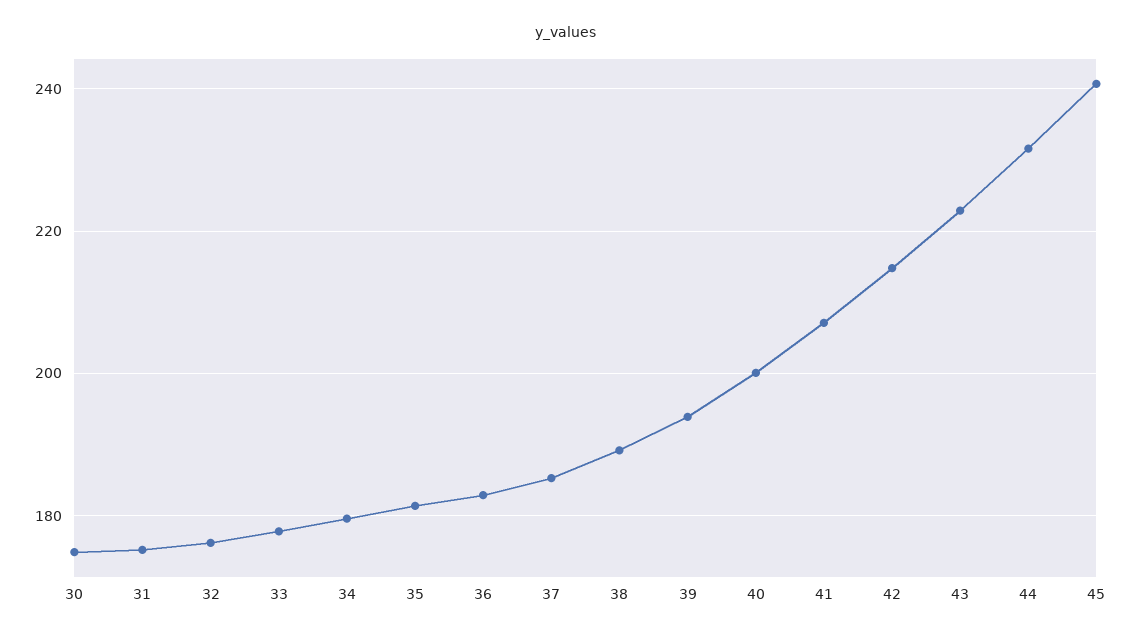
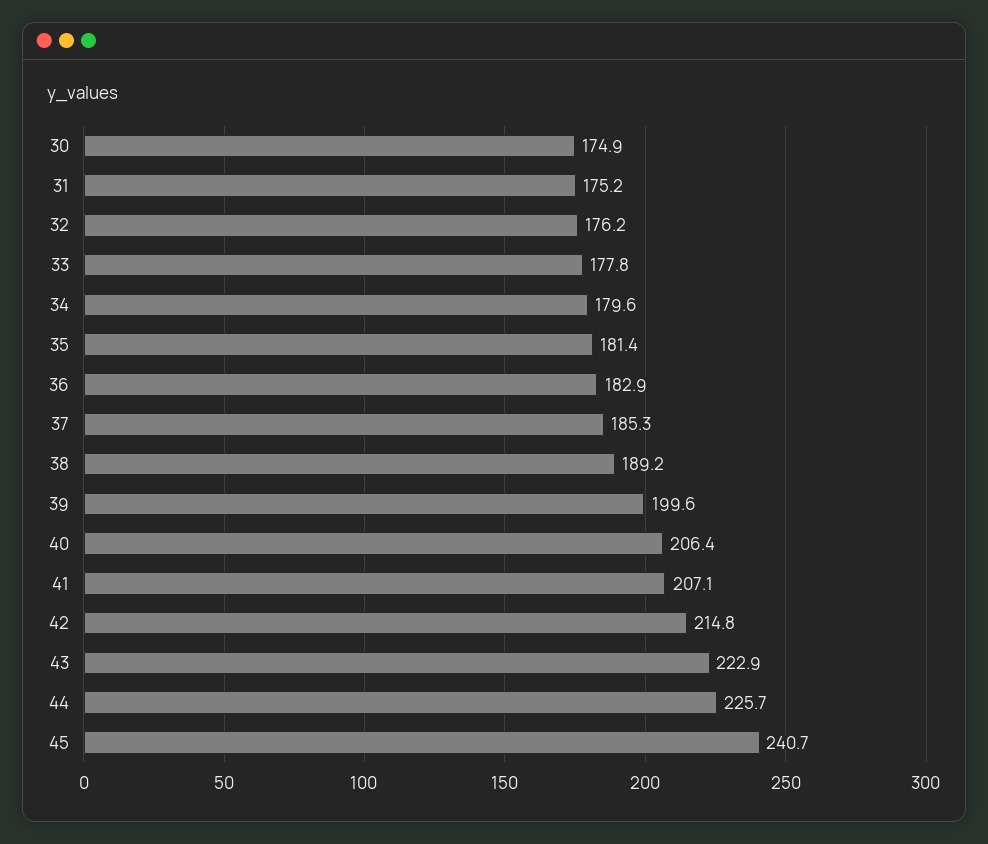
  {
    "30": 174.9,
    "31": 175.2,
    "32": 176.2,
    "33": 177.8,
    "34": 179.6,
    "35": 181.4,
    "36": 182.9,
    "37": 185.3,
    "38": 189.2,
-   "39": 194,
+   "39": 199.6,
-   "40": 200,
+   "40": 206.4,
    "41": 207.1,
    "42": 214.8,
    "43": 222.9,
-   "44": 232,
+   "44": 225.7,
    "45": 240.7
  }

